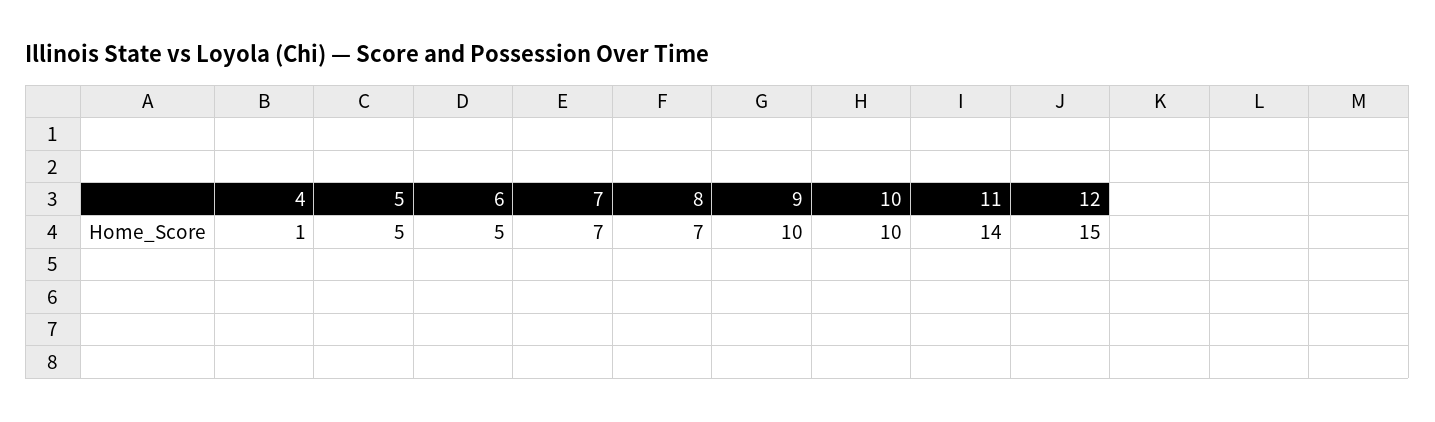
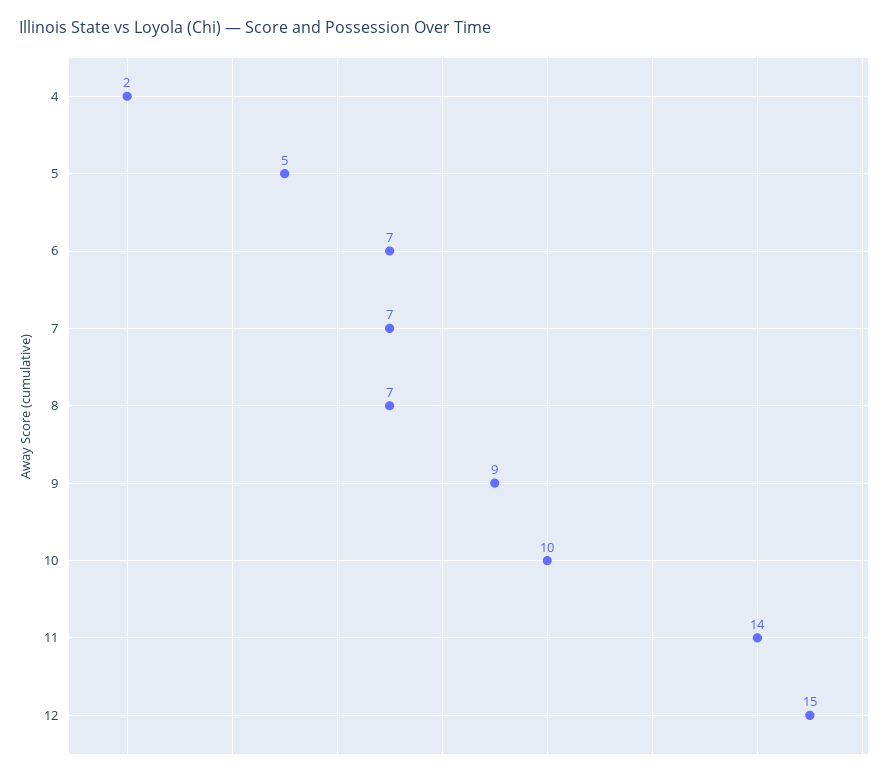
  {
-   "4": 1,
+   "4": 2,
    "5": 5,
-   "6": 5,
+   "6": 7,
    "7": 7,
    "8": 7,
-   "9": 10,
+   "9": 9,
    "10": 10,
    "11": 14,
    "12": 15
  }

